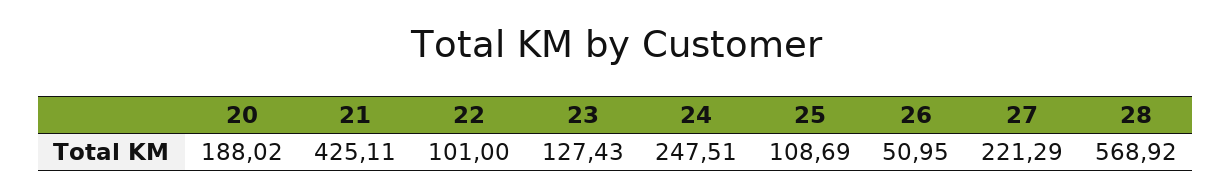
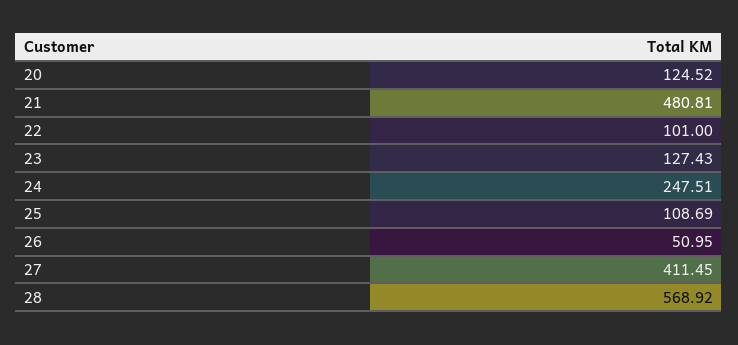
  {
-   "20": 188.02,
+   "20": 124.52,
-   "21": 425.11,
+   "21": 480.81,
    "22": 101,
    "23": 127.43,
    "24": 247.51,
    "25": 108.69,
    "26": 50.95,
-   "27": 221.29,
+   "27": 411.45,
    "28": 568.92
  }

